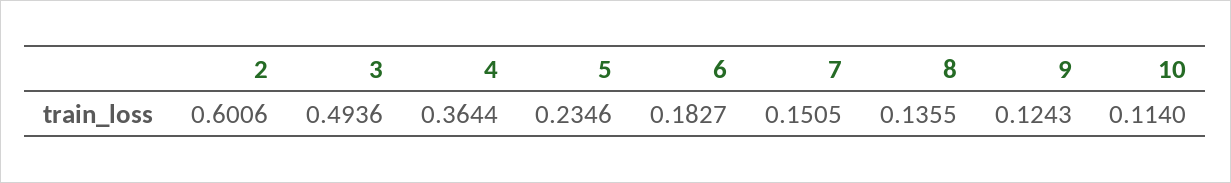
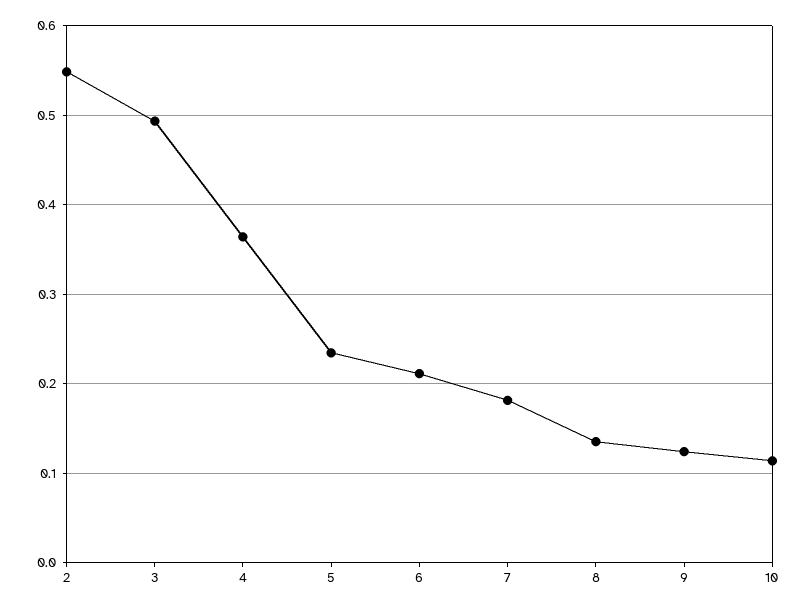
  {
-   "2": 0.6006,
+   "2": 0.55,
    "3": 0.4936,
    "4": 0.3644,
    "5": 0.2346,
-   "6": 0.1827,
+   "6": 0.21,
-   "7": 0.1505,
+   "7": 0.18,
    "8": 0.1355,
    "9": 0.1243,
    "10": 0.114
  }

